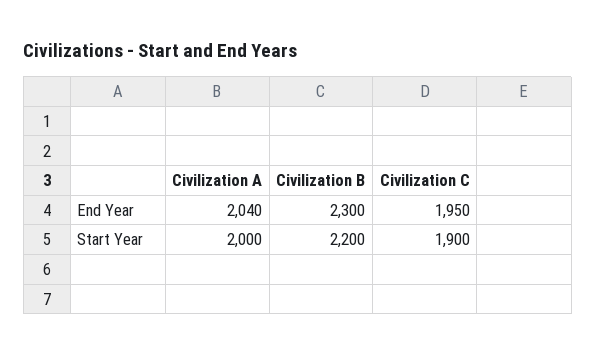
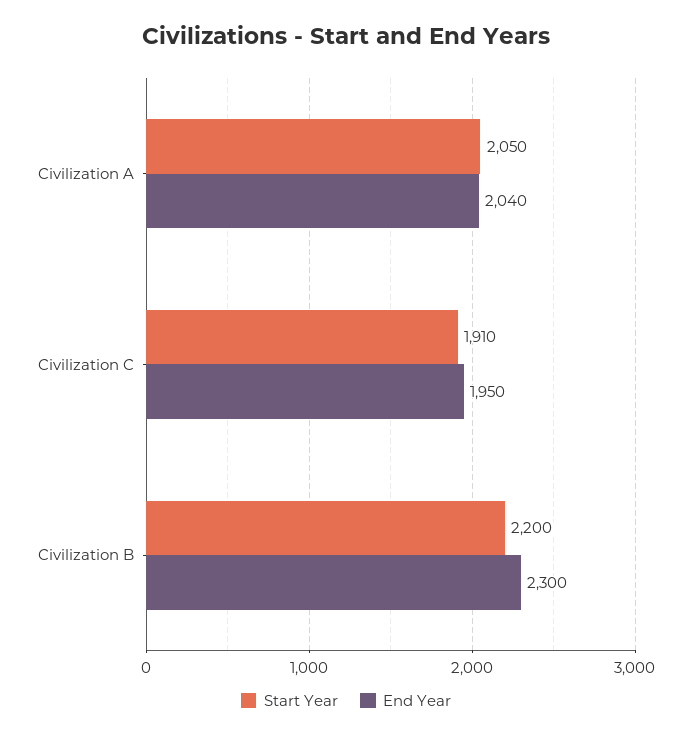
  {
    "End Year": {
      "Civilization A": 2040,
      "Civilization B": 2300,
      "Civilization C": 1950
    },
    "Start Year": {
-     "Civilization A": 2000,
+     "Civilization A": 2050,
      "Civilization B": 2200,
-     "Civilization C": 1900
+     "Civilization C": 1910
    }
  }

